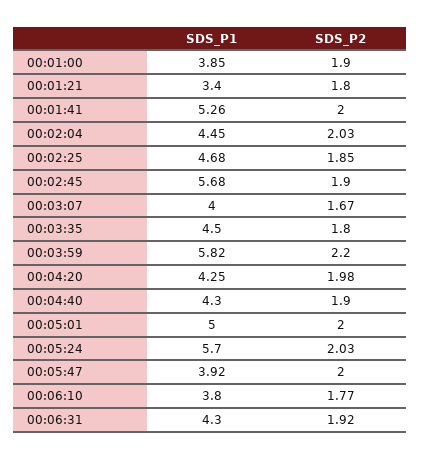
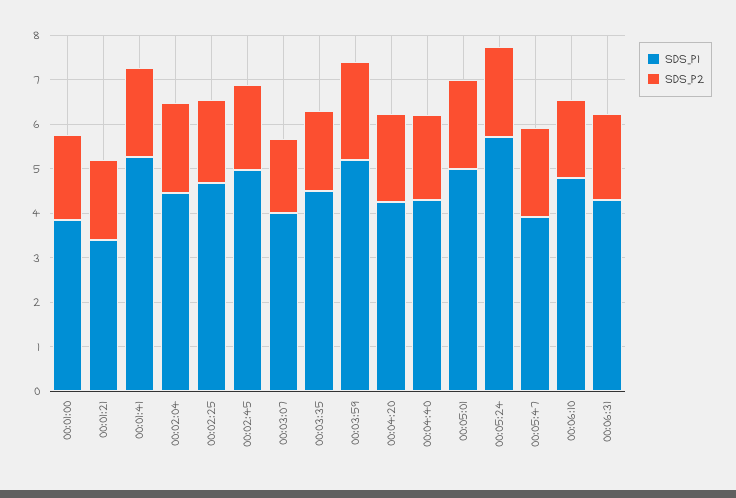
  {
    "SDS_P1": {
      "00:01:00": 3.85,
      "00:01:21": 3.4,
      "00:01:41": 5.26,
      "00:02:04": 4.45,
      "00:02:25": 4.68,
-     "00:02:45": 5.68,
+     "00:02:45": 5,
      "00:03:07": 4,
      "00:03:35": 4.5,
-     "00:03:59": 5.82,
+     "00:03:59": 5.2,
      "00:04:20": 4.25,
      "00:04:40": 4.3,
      "00:05:01": 5,
      "00:05:24": 5.7,
      "00:05:47": 3.92,
-     "00:06:10": 3.8,
+     "00:06:10": 4.8,
      "00:06:31": 4.3
    },
    "SDS_P2": {
      "00:01:00": 1.9,
      "00:01:21": 1.8,
      "00:01:41": 2,
      "00:02:04": 2.03,
      "00:02:25": 1.85,
      "00:02:45": 1.9,
      "00:03:07": 1.67,
      "00:03:35": 1.8,
      "00:03:59": 2.2,
      "00:04:20": 1.98,
      "00:04:40": 1.9,
      "00:05:01": 2,
      "00:05:24": 2.03,
      "00:05:47": 2,
      "00:06:10": 1.77,
      "00:06:31": 1.92
    }
  }

